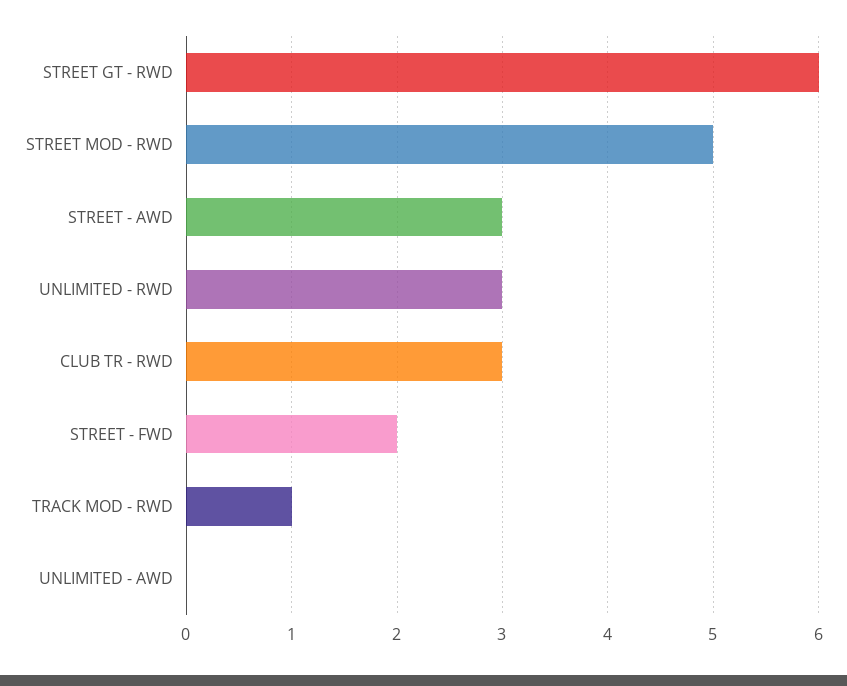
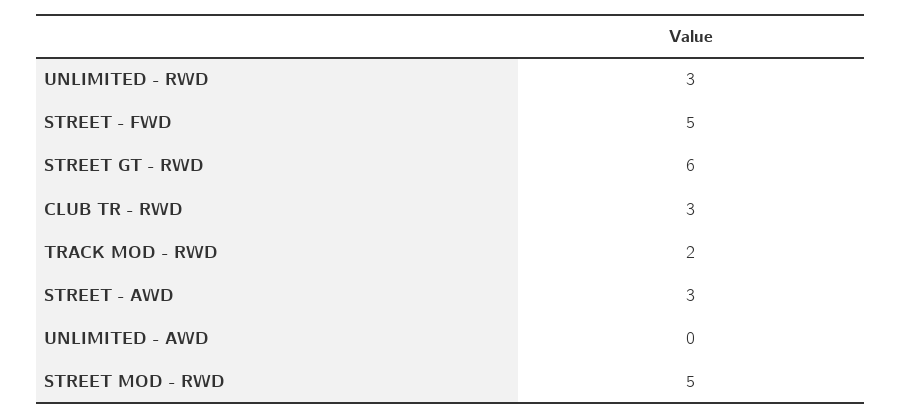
  {
    "STREET GT - RWD": 6,
    "STREET MOD - RWD": 5,
    "STREET - AWD": 3,
    "UNLIMITED - RWD": 3,
    "CLUB TR - RWD": 3,
-   "STREET - FWD": 2,
+   "STREET - FWD": 5,
-   "TRACK MOD - RWD": 1,
+   "TRACK MOD - RWD": 2,
    "UNLIMITED - AWD": 0
  }

